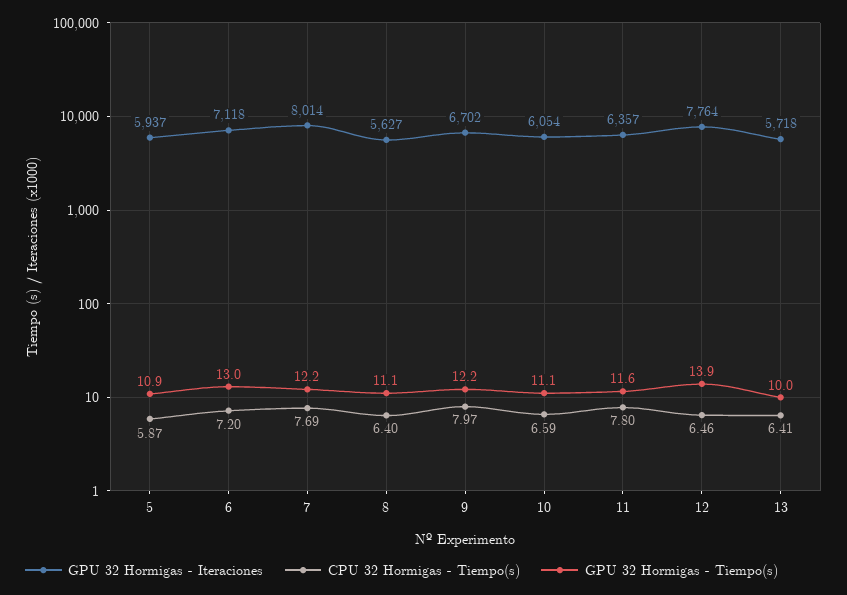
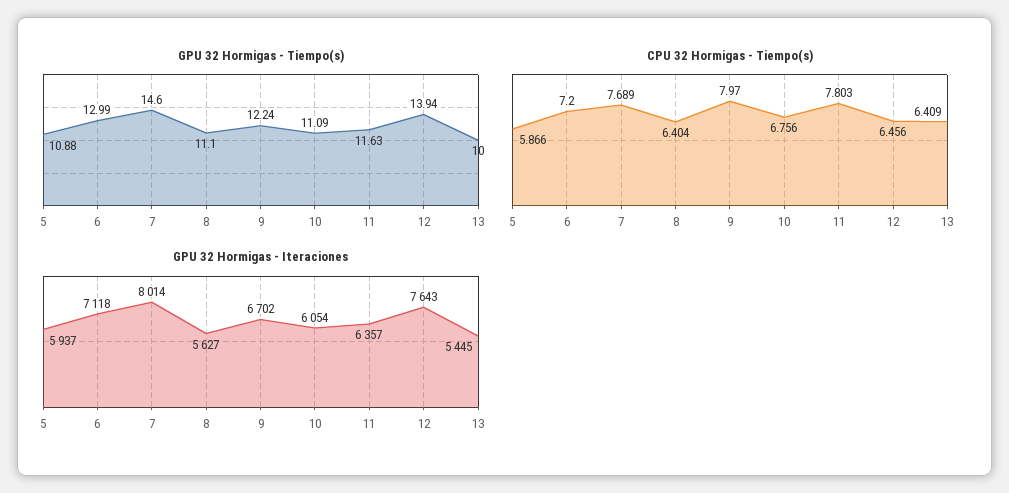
  {
    "GPU 32 Hormigas - Iteraciones": {
      "5": 5937,
      "6": 7118,
      "7": 8014,
      "8": 5627,
      "9": 6702,
      "10": 6054,
      "11": 6357,
-     "12": 7764,
+     "12": 7643,
-     "13": 5718
+     "13": 5445
    },
    "CPU 32 Hormigas - Tiempo(s)": {
      "5": 5.866,
      "6": 7.2,
      "7": 7.689,
      "8": 6.404,
      "9": 7.97,
-     "10": 6.59,
+     "10": 6.756,
      "11": 7.803,
      "12": 6.456,
      "13": 6.409
    },
    "GPU 32 Hormigas - Tiempo(s)": {
      "5": 10.88,
      "6": 12.99,
-     "7": 12.2,
+     "7": 14.6,
      "8": 11.1,
      "9": 12.24,
      "10": 11.09,
      "11": 11.63,
      "12": 13.94,
      "13": 10
    }
  }

